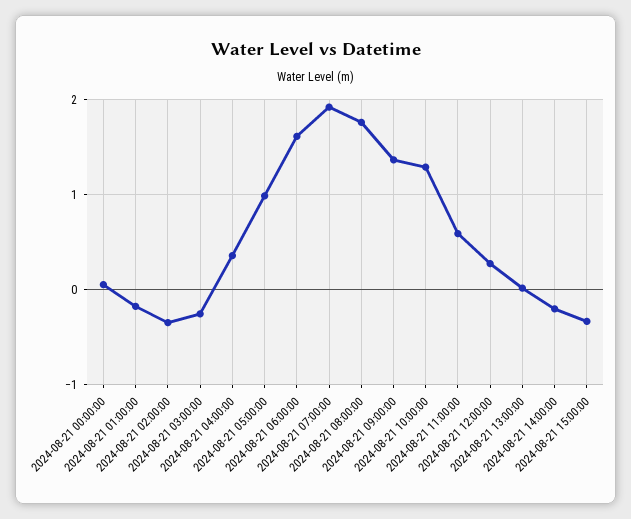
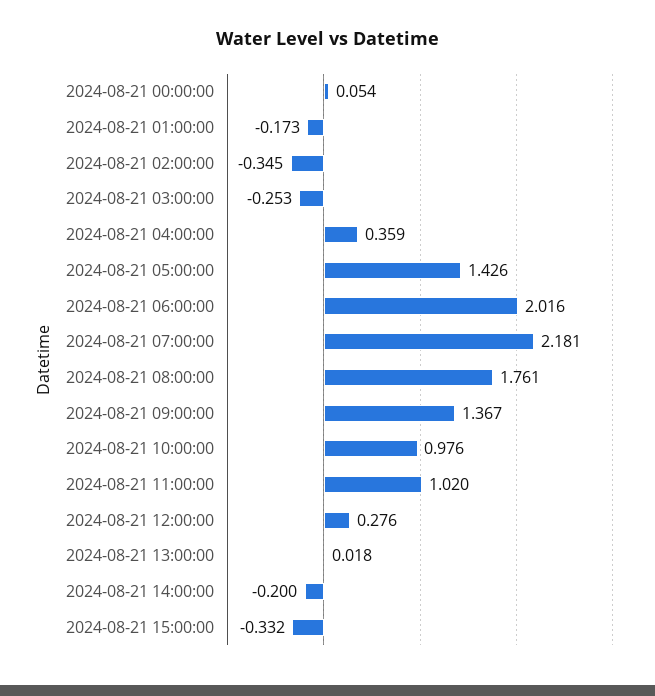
  {
    "2024-08-21 00:00:00": 0.054,
    "2024-08-21 01:00:00": -0.173,
    "2024-08-21 02:00:00": -0.345,
    "2024-08-21 03:00:00": -0.253,
    "2024-08-21 04:00:00": 0.359,
-   "2024-08-21 05:00:00": 1,
+   "2024-08-21 05:00:00": 1.426,
-   "2024-08-21 06:00:00": 1.6,
+   "2024-08-21 06:00:00": 2.016,
-   "2024-08-21 07:00:00": 1.9,
+   "2024-08-21 07:00:00": 2.181,
    "2024-08-21 08:00:00": 1.761,
    "2024-08-21 09:00:00": 1.367,
-   "2024-08-21 10:00:00": 1.3,
+   "2024-08-21 10:00:00": 0.976,
-   "2024-08-21 11:00:00": 0.6,
+   "2024-08-21 11:00:00": 1.02,
    "2024-08-21 12:00:00": 0.276,
    "2024-08-21 13:00:00": 0.018,
    "2024-08-21 14:00:00": -0.2,
    "2024-08-21 15:00:00": -0.332
  }

